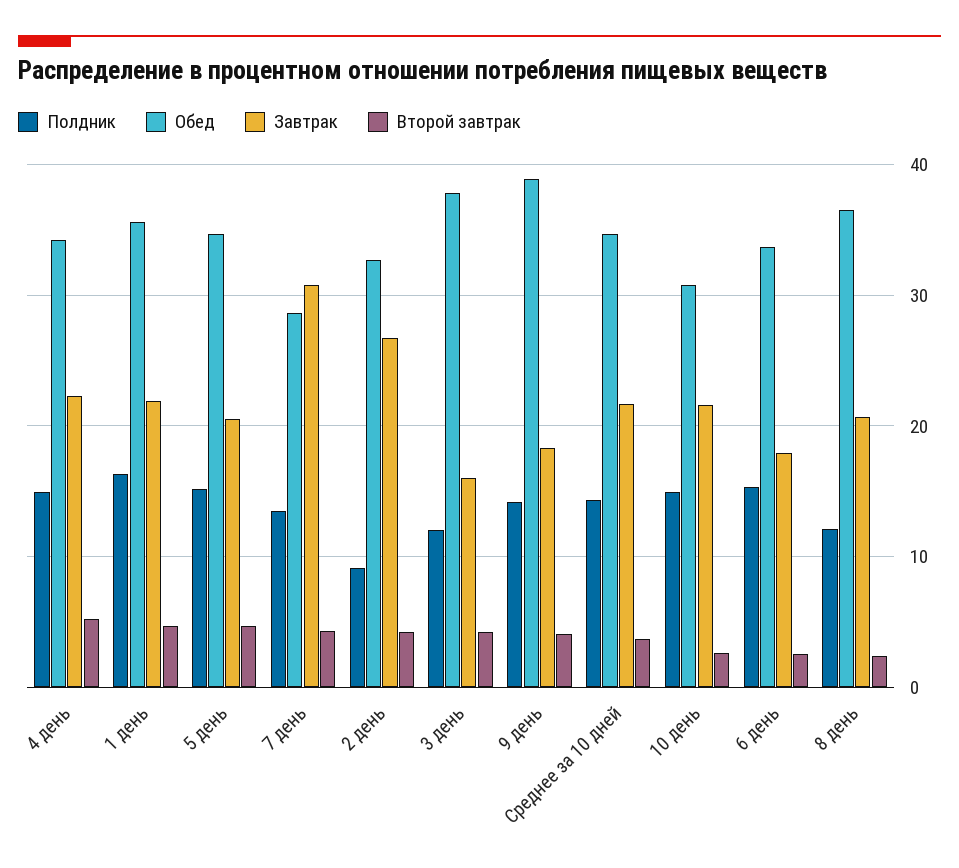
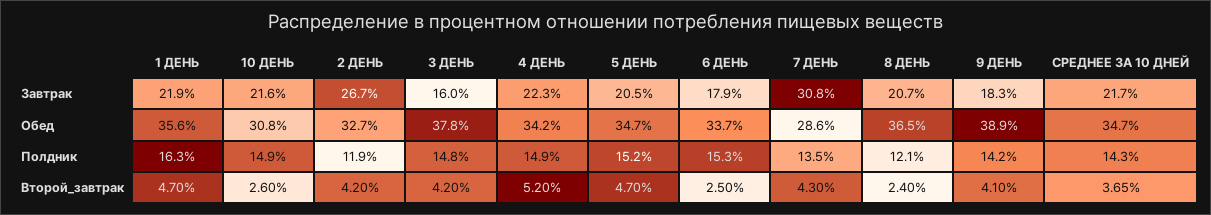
  {
    "Полдник": {
      "4 день": 14.9,
      "1 день": 16.3,
      "5 день": 15.2,
      "7 день": 13.5,
-     "2 день": 9,
+     "2 день": 11.9,
-     "3 день": 12,
+     "3 день": 14.8,
      "9 день": 14.2,
      "Среднее за 10 дней": 14.3,
      "10 день": 14.9,
      "6 день": 15.3,
      "8 день": 12.1
    },
    "Обед": {
      "4 день": 34.2,
      "1 день": 35.6,
      "5 день": 34.7,
      "7 день": 28.6,
      "2 день": 32.7,
      "3 день": 37.8,
      "9 день": 38.9,
      "Среднее за 10 дней": 34.7,
      "10 день": 30.8,
      "6 день": 33.7,
      "8 день": 36.5
    },
    "Завтрак": {
      "4 день": 22.3,
      "1 день": 21.9,
      "5 день": 20.5,
      "7 день": 30.8,
      "2 день": 26.7,
      "3 день": 16,
      "9 день": 18.3,
      "Среднее за 10 дней": 21.7,
      "10 день": 21.6,
      "6 день": 17.9,
      "8 день": 20.7
    },
    "Второй завтрак": {
      "4 день": 5.2,
      "1 день": 4.7,
      "5 день": 4.7,
      "7 день": 4.3,
      "2 день": 4.2,
      "3 день": 4.2,
      "9 день": 4.1,
      "Среднее за 10 дней": 3.65,
      "10 день": 2.6,
      "6 день": 2.5,
      "8 день": 2.4
    }
  }

